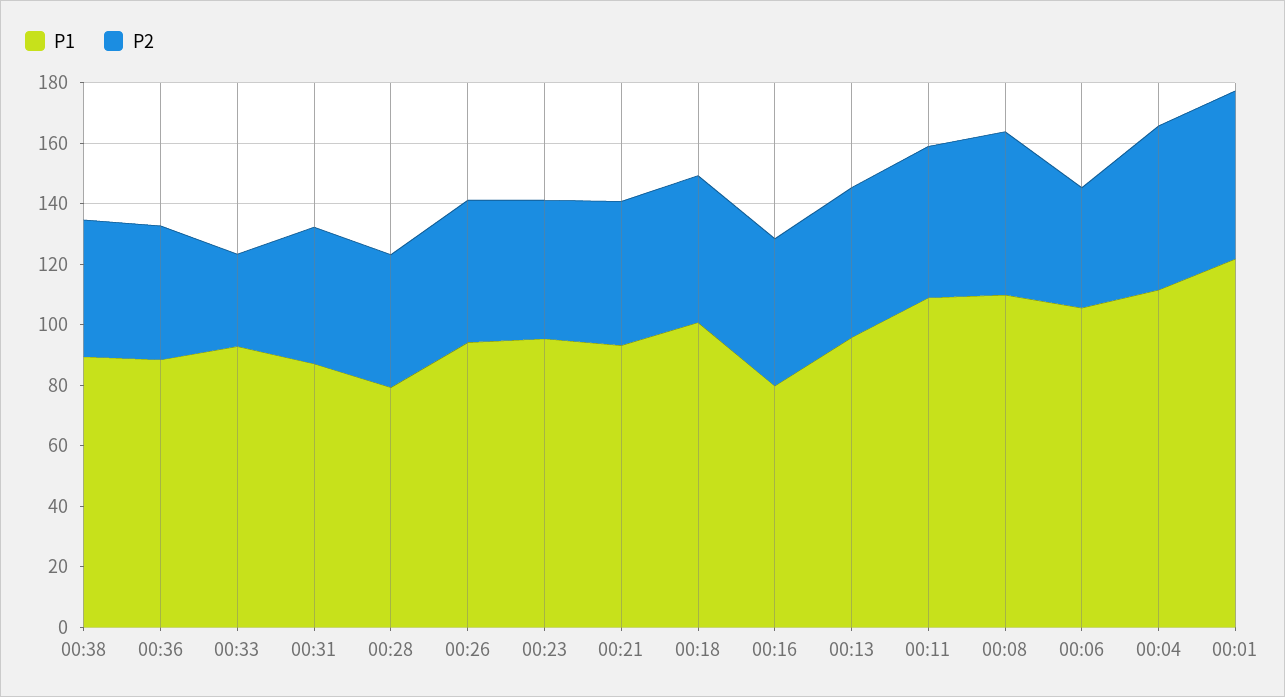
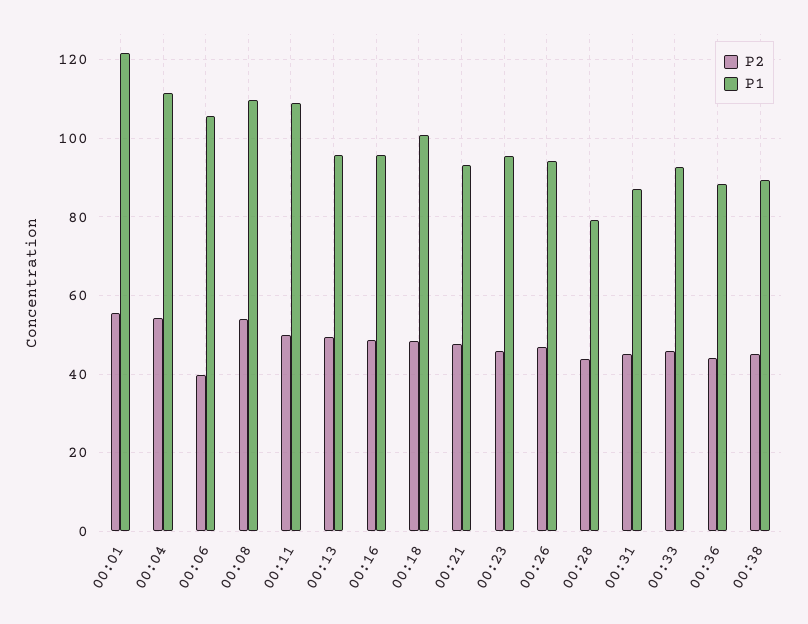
  {
    "P1": {
      "00:38": 90,
      "00:36": 88,
      "00:33": 92,
      "00:31": 88,
      "00:28": 80,
      "00:26": 94,
      "00:23": 96,
      "00:21": 94,
      "00:18": 100,
-     "00:16": 80,
+     "00:16": 96,
      "00:13": 96,
      "00:11": 110,
      "00:08": 110,
      "00:06": 106,
      "00:04": 112,
      "00:01": 122
    },
    "P2": {
      "00:38": 46,
      "00:36": 44,
-     "00:33": 30,
+     "00:33": 46,
      "00:31": 46,
      "00:28": 44,
      "00:26": 48,
      "00:23": 46,
      "00:21": 48,
      "00:18": 48,
      "00:16": 48,
      "00:13": 50,
      "00:11": 50,
      "00:08": 54,
      "00:06": 40,
      "00:04": 54,
      "00:01": 56
    }
  }

